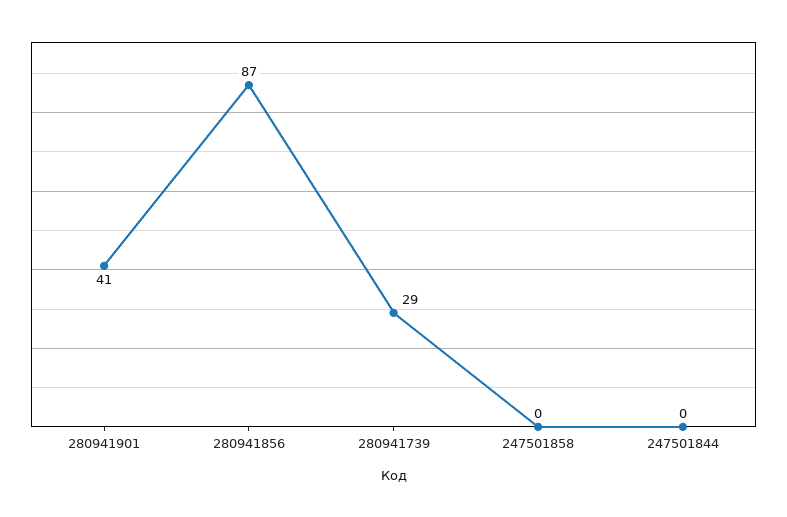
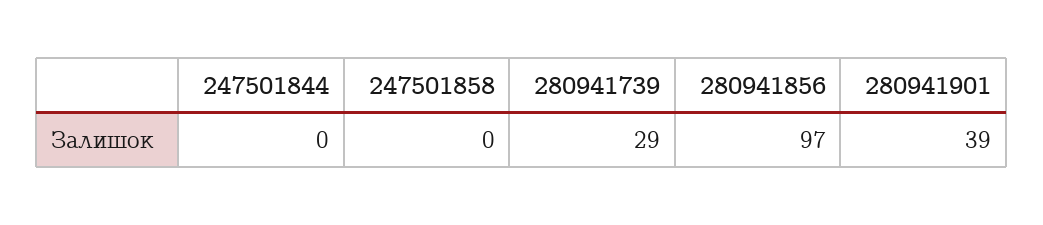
  {
-   "280941901": 41,
+   "280941901": 39,
-   "280941856": 87,
+   "280941856": 97,
    "280941739": 29,
    "247501858": 0,
    "247501844": 0
  }

